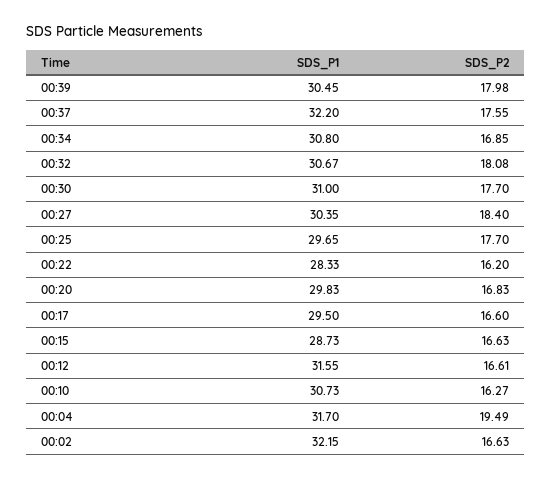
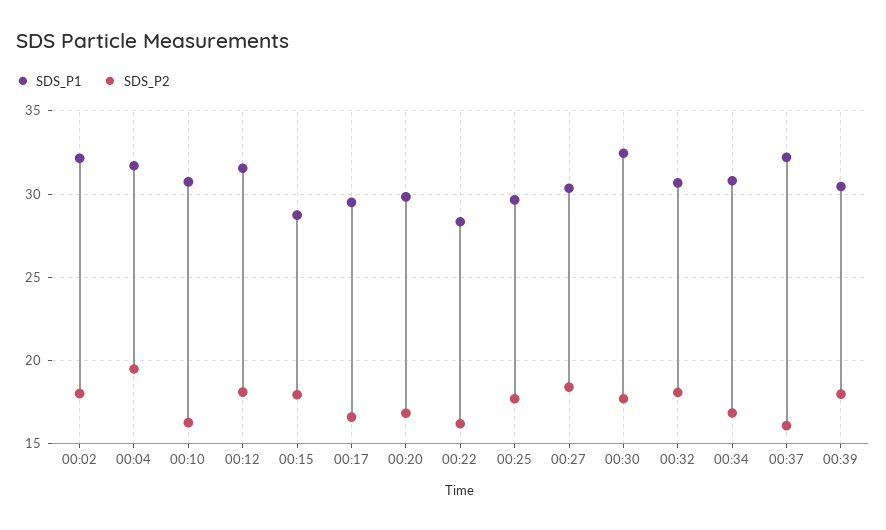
  {
    "SDS_P1": {
      "00:39": 30.45,
      "00:37": 32.2,
      "00:34": 30.8,
      "00:32": 30.67,
-     "00:30": 31,
+     "00:30": 32.5,
      "00:27": 30.35,
      "00:25": 29.65,
      "00:22": 28.33,
      "00:20": 29.83,
      "00:17": 29.5,
      "00:15": 28.73,
      "00:12": 31.55,
      "00:10": 30.73,
      "00:04": 31.7,
      "00:02": 32.15
    },
    "SDS_P2": {
      "00:39": 17.98,
-     "00:37": 17.55,
+     "00:37": 16,
      "00:34": 16.85,
      "00:32": 18.08,
      "00:30": 17.7,
      "00:27": 18.4,
      "00:25": 17.7,
      "00:22": 16.2,
      "00:20": 16.83,
      "00:17": 16.6,
-     "00:15": 16.63,
+     "00:15": 18,
-     "00:12": 16.61,
+     "00:12": 18,
      "00:10": 16.27,
      "00:04": 19.49,
-     "00:02": 16.63
+     "00:02": 18
    }
  }

